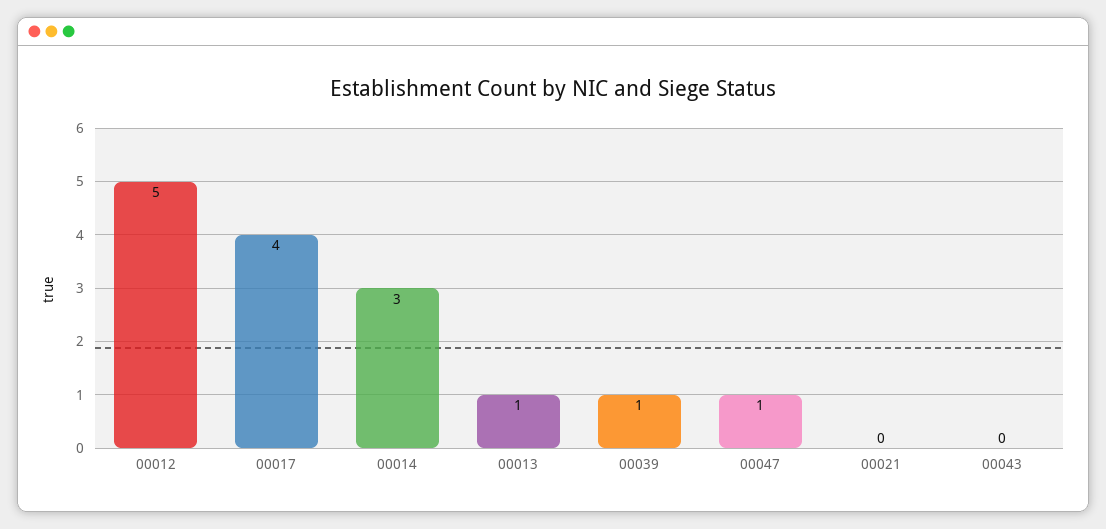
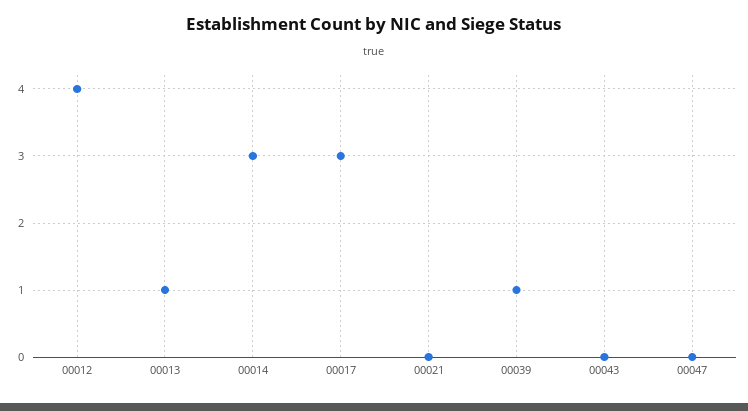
  {
-   "00012": 5,
+   "00012": 4,
-   "00017": 4,
+   "00017": 3,
    "00014": 3,
    "00013": 1,
    "00039": 1,
-   "00047": 1,
+   "00047": 0,
    "00021": 0,
    "00043": 0
  }

